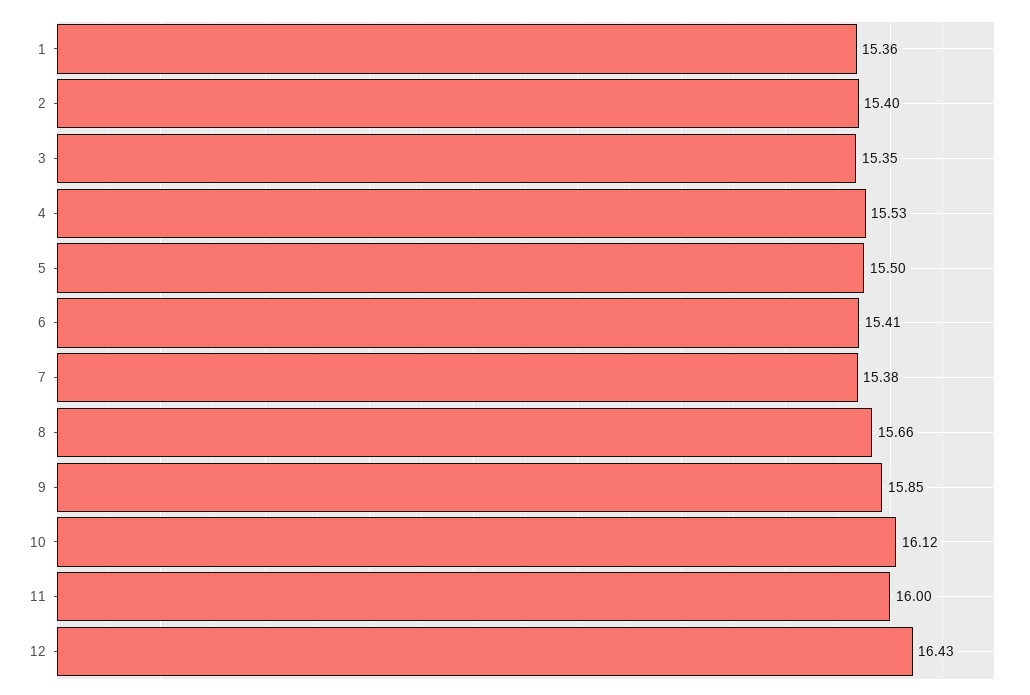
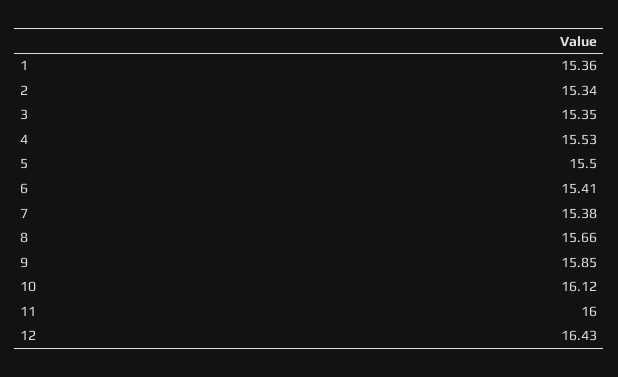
  {
    "1": 15.36,
-   "2": 15.4,
+   "2": 15.34,
    "3": 15.35,
    "4": 15.53,
    "5": 15.5,
    "6": 15.41,
    "7": 15.38,
    "8": 15.66,
    "9": 15.85,
    "10": 16.12,
    "11": 16,
    "12": 16.43
  }

